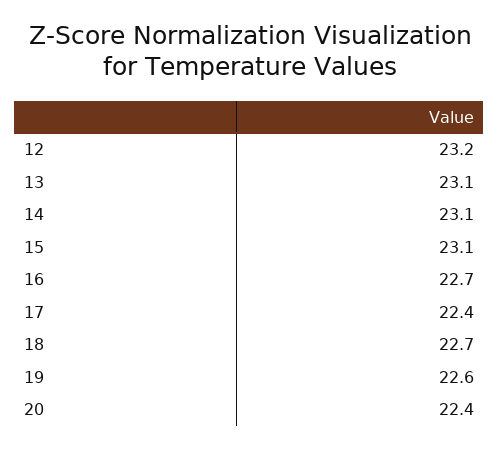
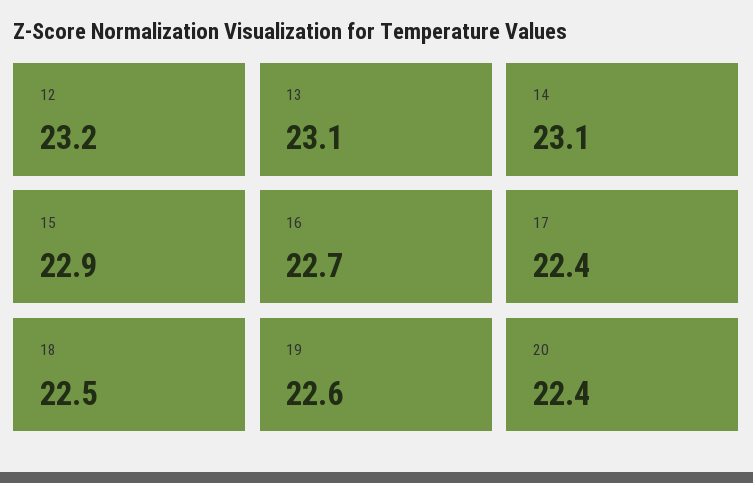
  {
    "12": 23.2,
    "13": 23.1,
    "14": 23.1,
-   "15": 23.1,
+   "15": 22.9,
    "16": 22.7,
    "17": 22.4,
-   "18": 22.7,
+   "18": 22.5,
    "19": 22.6,
    "20": 22.4
  }

